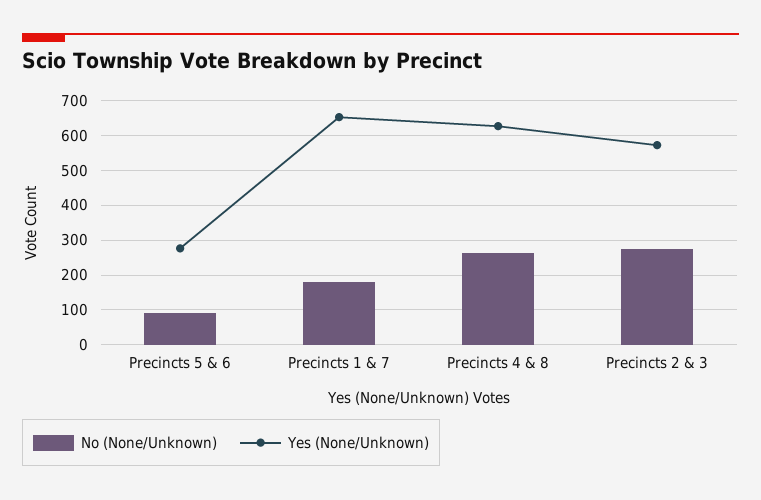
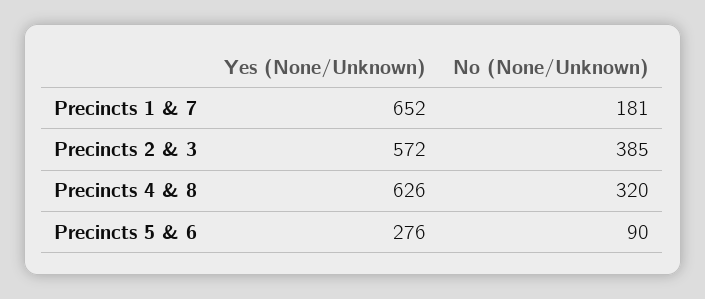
  {
    "No (None/Unknown)": {
      "Precincts 5 & 6": 90,
      "Precincts 1 & 7": 181,
-     "Precincts 4 & 8": 260,
+     "Precincts 4 & 8": 320,
-     "Precincts 2 & 3": 280
+     "Precincts 2 & 3": 385
    },
    "Yes (None/Unknown)": {
      "Precincts 5 & 6": 276,
      "Precincts 1 & 7": 652,
      "Precincts 4 & 8": 626,
      "Precincts 2 & 3": 572
    }
  }

